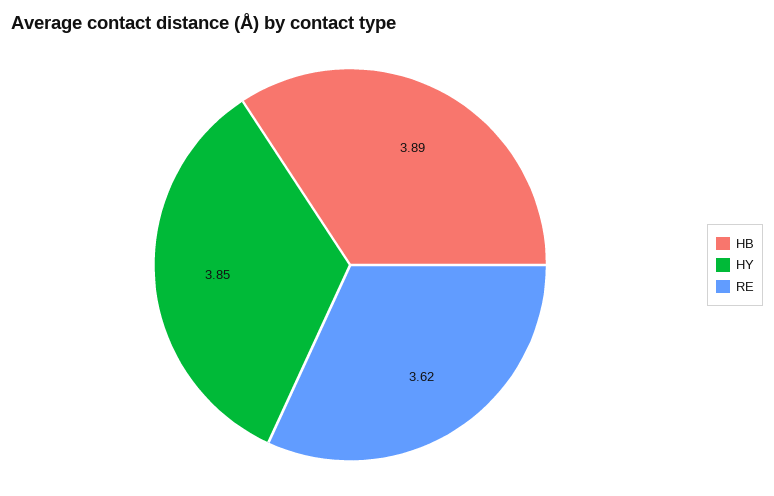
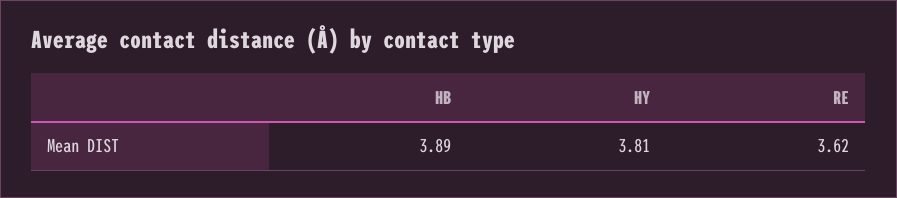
  {
    "HB": 3.89,
-   "HY": 3.85,
+   "HY": 3.81,
    "RE": 3.62
  }

